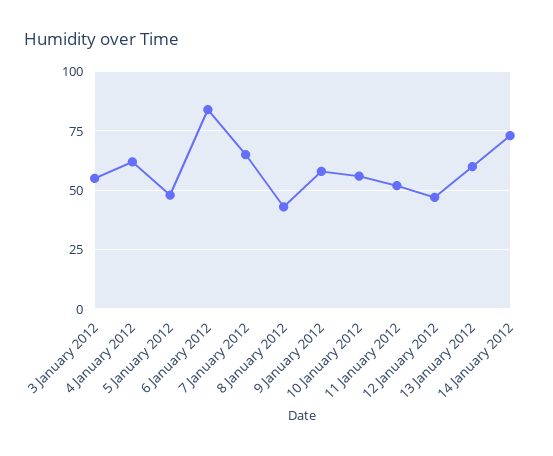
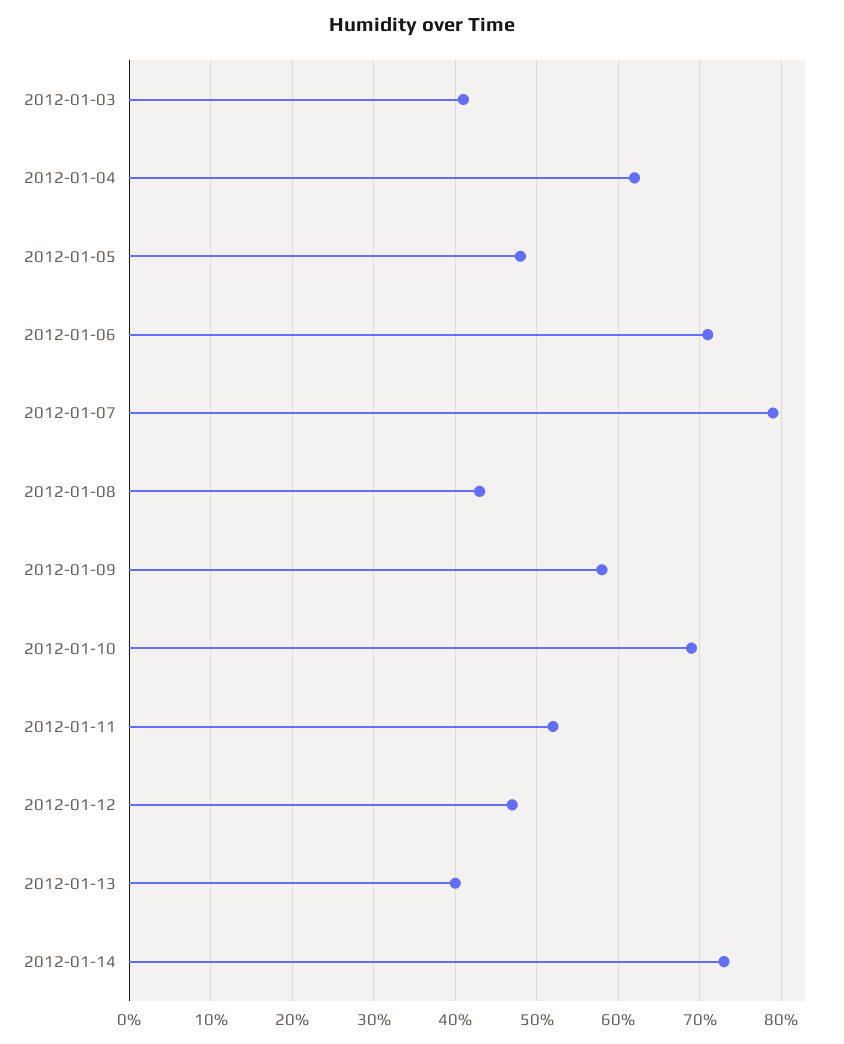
  {
-   "3 January 2012": 55,
+   "3 January 2012": 41,
    "4 January 2012": 62,
    "5 January 2012": 48,
-   "6 January 2012": 85,
+   "6 January 2012": 71,
-   "7 January 2012": 65,
+   "7 January 2012": 79,
    "8 January 2012": 43,
    "9 January 2012": 58,
-   "10 January 2012": 55,
+   "10 January 2012": 69,
    "11 January 2012": 52,
    "12 January 2012": 47,
-   "13 January 2012": 60,
+   "13 January 2012": 40,
    "14 January 2012": 73
  }

